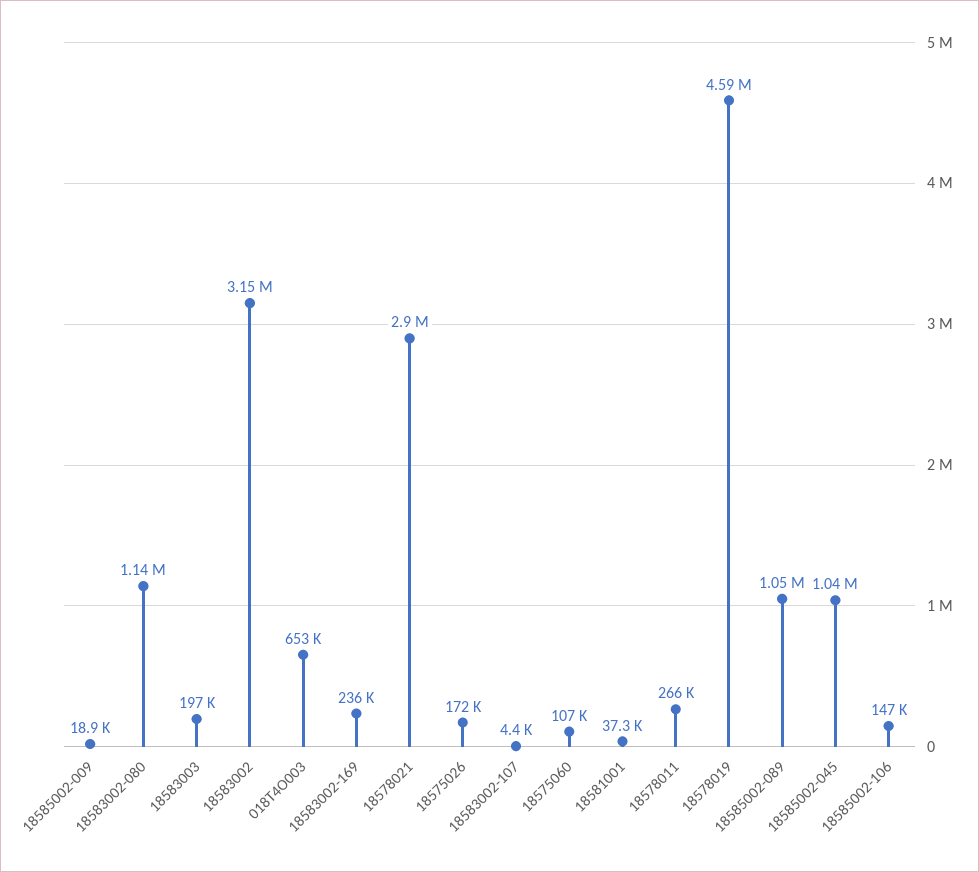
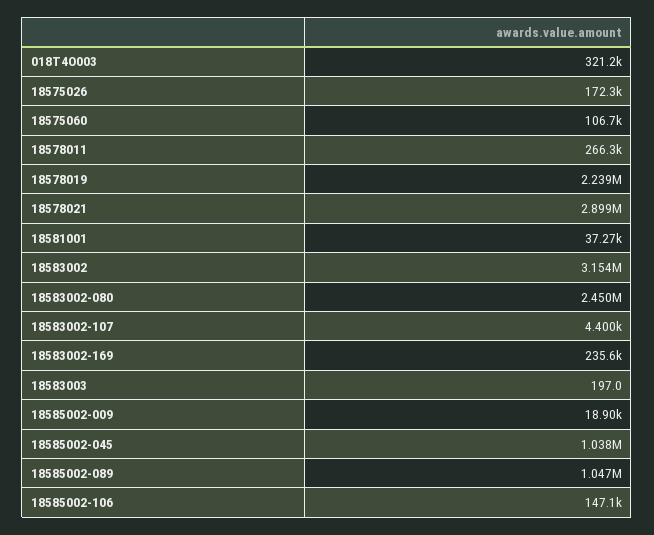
  {
    "18585002-009": 18900,
-   "18583002-080": 1140000,
+   "18583002-080": 2450000,
-   "18583003": 197000,
+   "18583003": 197,
    "18583002": 3154000,
-   "018T4O003": 653000,
+   "018T4O003": 321200,
    "18583002-169": 235600,
    "18578021": 2899000,
    "18575026": 172300,
    "18583002-107": 4400,
    "18575060": 106700,
    "18581001": 37270,
    "18578011": 266300,
-   "18578019": 4590000,
+   "18578019": 2239000,
    "18585002-089": 1047000,
    "18585002-045": 1038000,
    "18585002-106": 147100
  }

